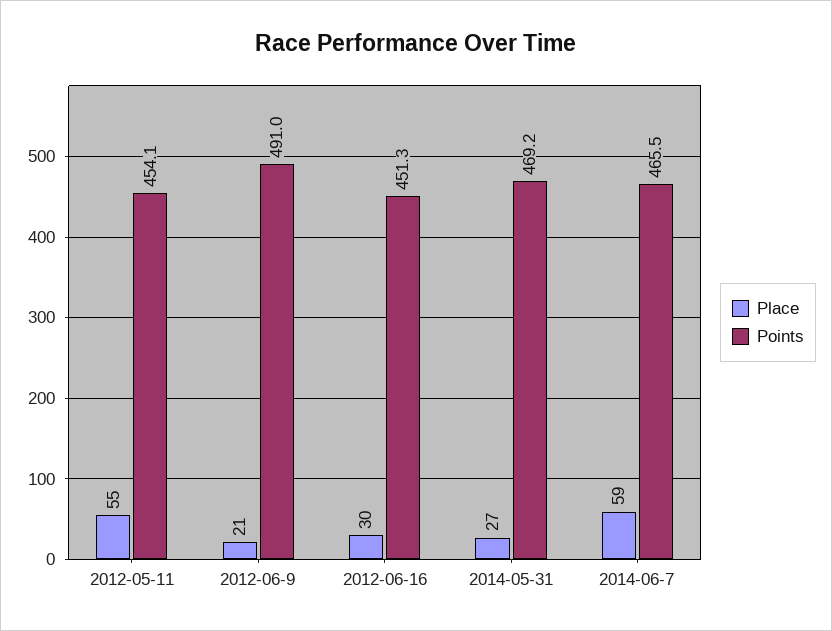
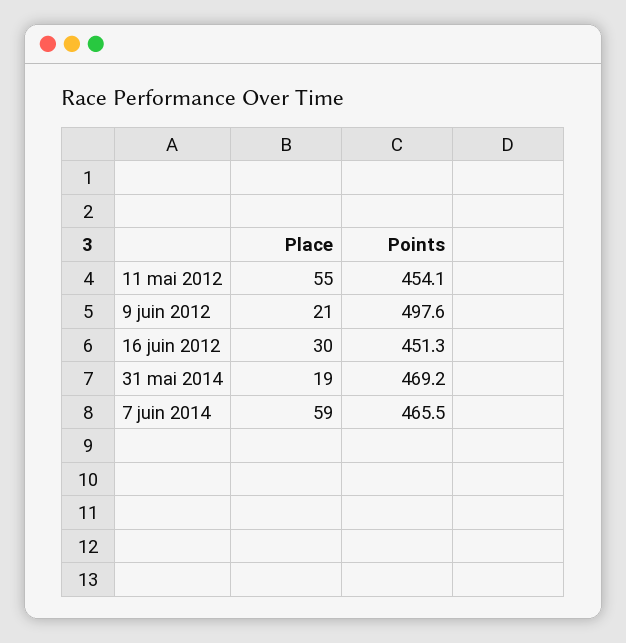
  {
    "Place": {
      "2012-05-11": 55,
      "2012-06-9": 21,
      "2012-06-16": 30,
-     "2014-05-31": 27,
+     "2014-05-31": 19,
      "2014-06-7": 59
    },
    "Points": {
      "2012-05-11": 454.1,
-     "2012-06-9": 491,
+     "2012-06-9": 497.6,
      "2012-06-16": 451.3,
      "2014-05-31": 469.2,
      "2014-06-7": 465.5
    }
  }

